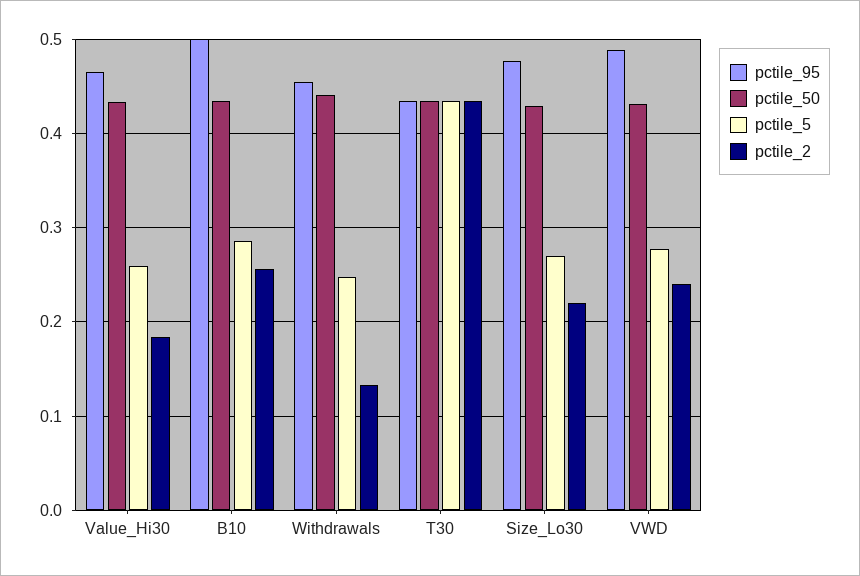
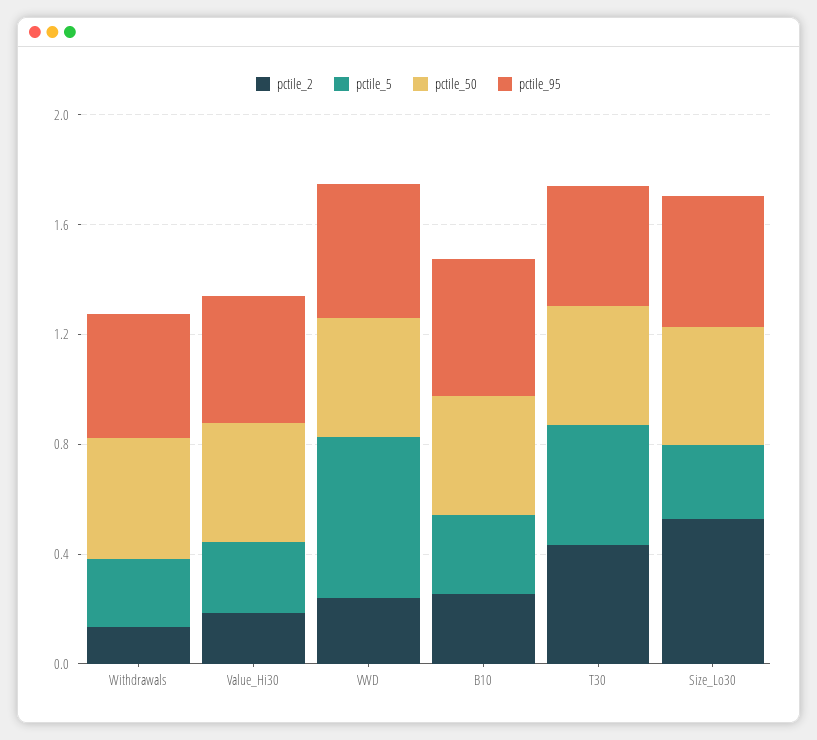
  {
    "pctile_95": {
      "Value_Hi30": 0.47,
      "B10": 0.5,
      "Withdrawals": 0.45,
      "T30": 0.44,
      "Size_Lo30": 0.48,
      "VWD": 0.49
    },
    "pctile_50": {
      "Value_Hi30": 0.43,
      "B10": 0.43,
      "Withdrawals": 0.44,
      "T30": 0.44,
      "Size_Lo30": 0.43,
      "VWD": 0.43
    },
    "pctile_5": {
      "Value_Hi30": 0.26,
      "B10": 0.29,
      "Withdrawals": 0.25,
      "T30": 0.44,
      "Size_Lo30": 0.27,
-     "VWD": 0.28
+     "VWD": 0.6
    },
    "pctile_2": {
      "Value_Hi30": 0.18,
      "B10": 0.26,
      "Withdrawals": 0.13,
      "T30": 0.44,
-     "Size_Lo30": 0.22,
+     "Size_Lo30": 0.5,
      "VWD": 0.24
    }
  }

